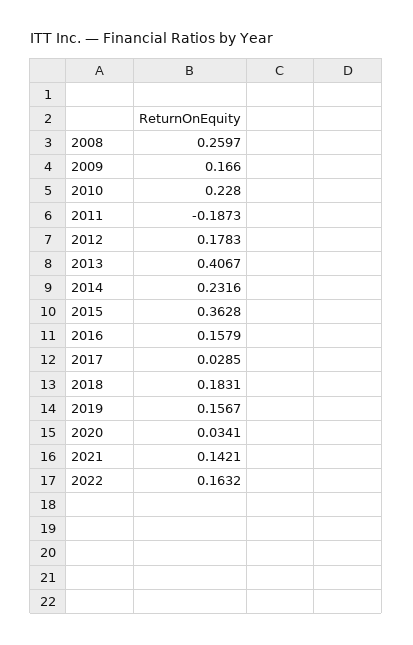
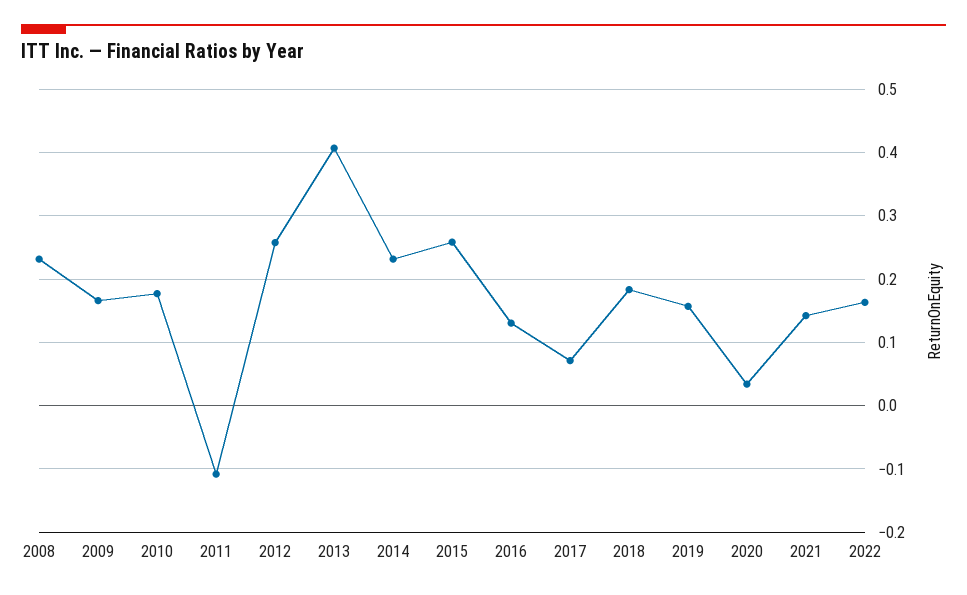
  {
-   "2008": 0.2597,
+   "2008": 0.23,
    "2009": 0.166,
-   "2010": 0.228,
+   "2010": 0.18,
-   "2011": -0.1873,
+   "2011": -0.11,
-   "2012": 0.1783,
+   "2012": 0.26,
    "2013": 0.4067,
    "2014": 0.2316,
-   "2015": 0.3628,
+   "2015": 0.26,
-   "2016": 0.1579,
+   "2016": 0.13,
-   "2017": 0.0285,
+   "2017": 0.07,
    "2018": 0.1831,
    "2019": 0.1567,
    "2020": 0.0341,
    "2021": 0.1421,
    "2022": 0.1632
  }

